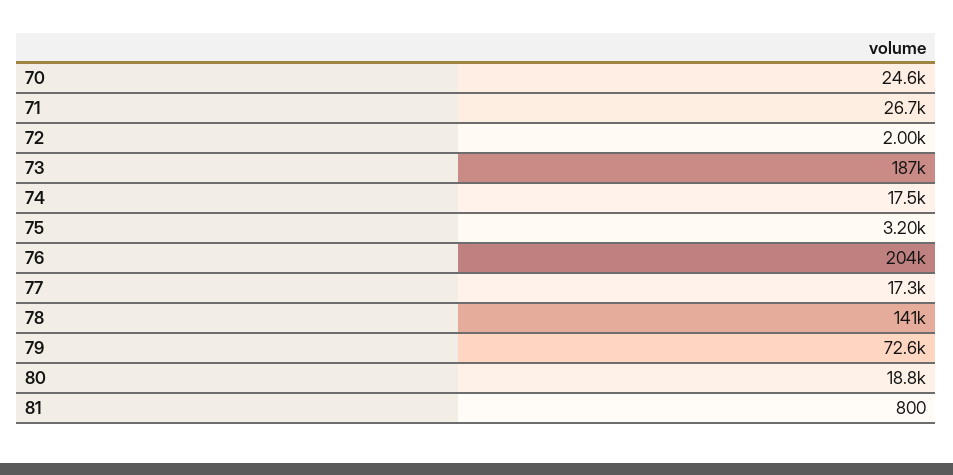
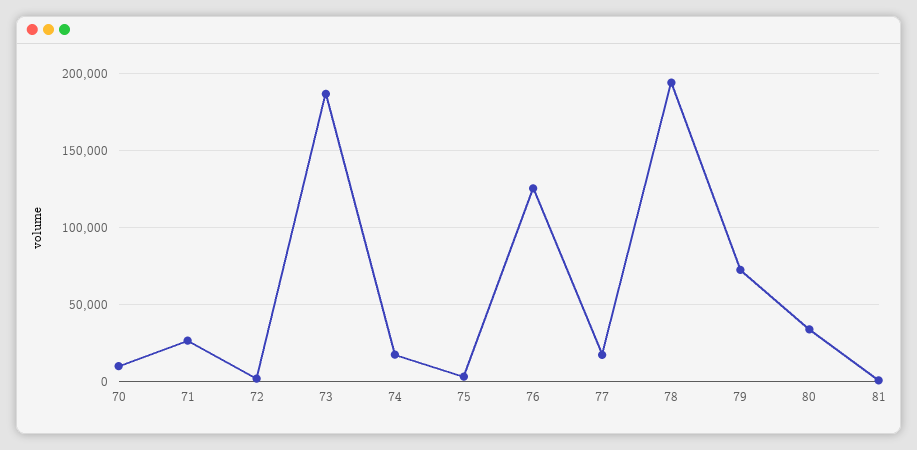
  {
-   "70": 24600,
+   "70": 10000,
    "71": 26700,
    "72": 2000,
    "73": 187000,
    "74": 17500,
    "75": 3200,
-   "76": 204000,
+   "76": 125000,
    "77": 17300,
-   "78": 141000,
+   "78": 195000,
    "79": 72600,
-   "80": 18800,
+   "80": 35000,
    "81": 800
  }

